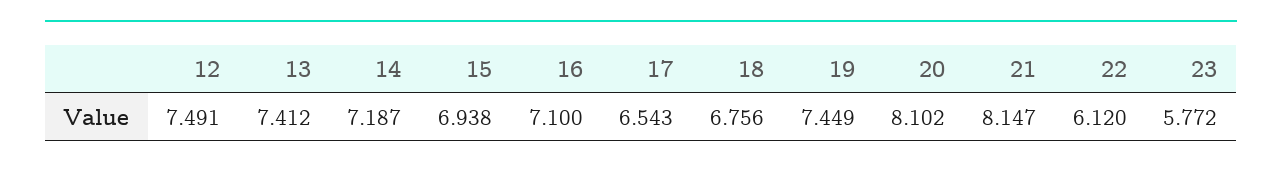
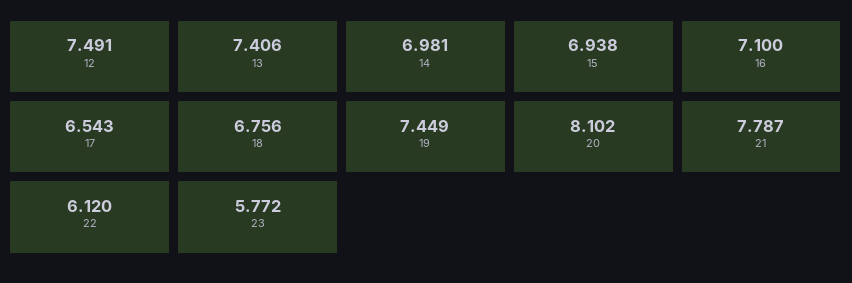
  {
    "12": 7.491,
-   "13": 7.412,
+   "13": 7.406,
-   "14": 7.187,
+   "14": 6.981,
    "15": 6.938,
    "16": 7.1,
    "17": 6.543,
    "18": 6.756,
    "19": 7.449,
    "20": 8.102,
-   "21": 8.147,
+   "21": 7.787,
    "22": 6.12,
    "23": 5.772
  }

